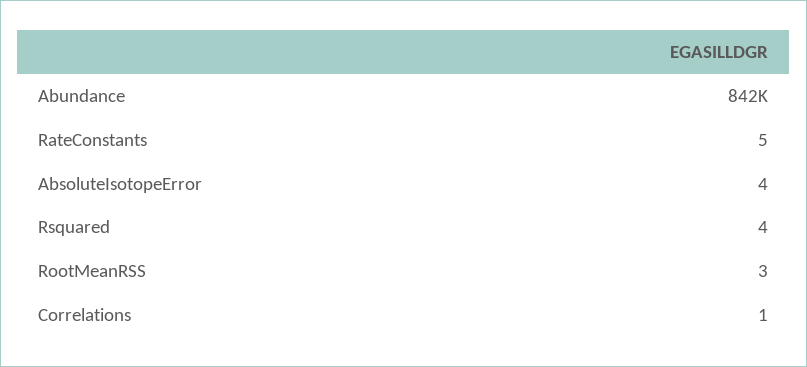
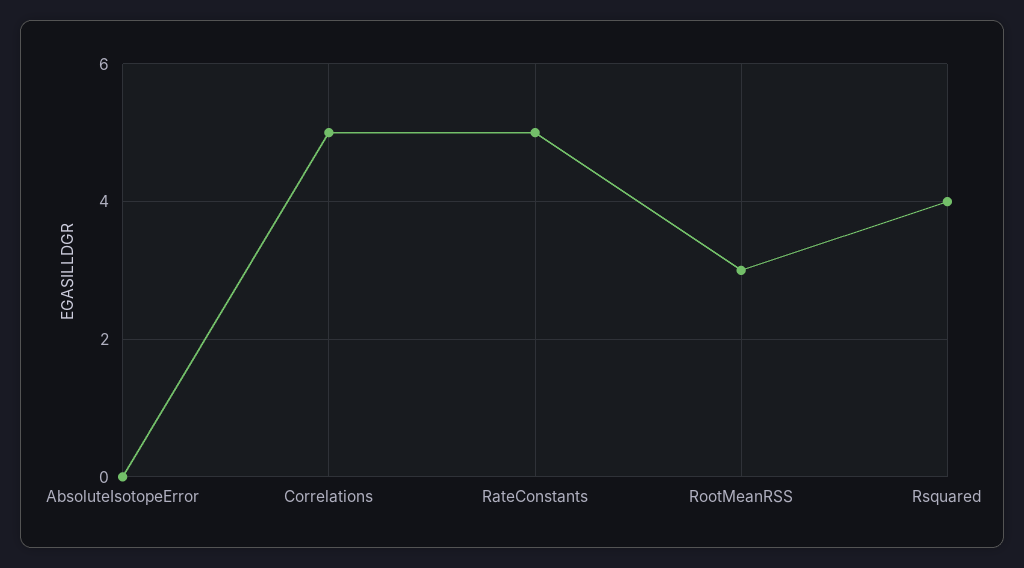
  {
-   "Abundance": 842000,
    "RateConstants": 5,
-   "AbsoluteIsotopeError": 4,
+   "AbsoluteIsotopeError": 0,
    "Rsquared": 4,
    "RootMeanRSS": 3,
-   "Correlations": 1
+   "Correlations": 5
  }

